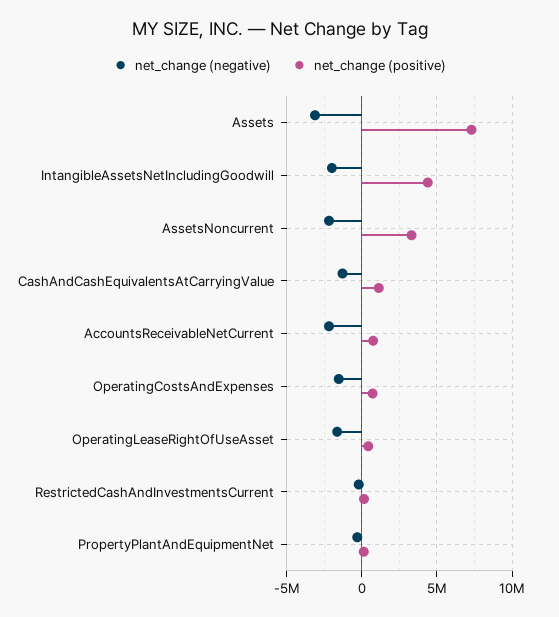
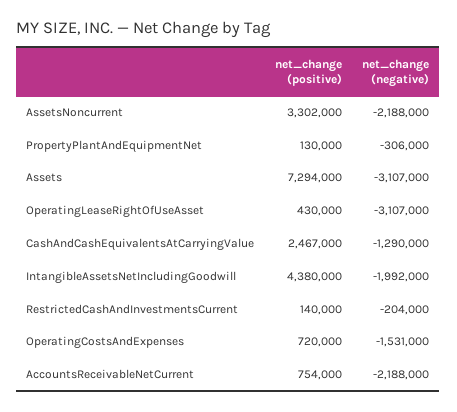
  {
    "net_change (negative)": {
      "Assets": -3107000,
      "IntangibleAssetsNetIncludingGoodwill": -1992000,
      "AssetsNoncurrent": -2188000,
      "CashAndCashEquivalentsAtCarryingValue": -1290000,
      "AccountsReceivableNetCurrent": -2188000,
      "OperatingCostsAndExpenses": -1531000,
-     "OperatingLeaseRightOfUseAsset": -1500000,
+     "OperatingLeaseRightOfUseAsset": -3107000,
      "RestrictedCashAndInvestmentsCurrent": -204000,
      "PropertyPlantAndEquipmentNet": -306000
    },
    "net_change (positive)": {
      "Assets": 7294000,
      "IntangibleAssetsNetIncludingGoodwill": 4380000,
      "AssetsNoncurrent": 3302000,
-     "CashAndCashEquivalentsAtCarryingValue": 1000000,
+     "CashAndCashEquivalentsAtCarryingValue": 2467000,
      "AccountsReceivableNetCurrent": 754000,
      "OperatingCostsAndExpenses": 720000,
      "OperatingLeaseRightOfUseAsset": 430000,
      "RestrictedCashAndInvestmentsCurrent": 140000,
      "PropertyPlantAndEquipmentNet": 130000
    }
  }

